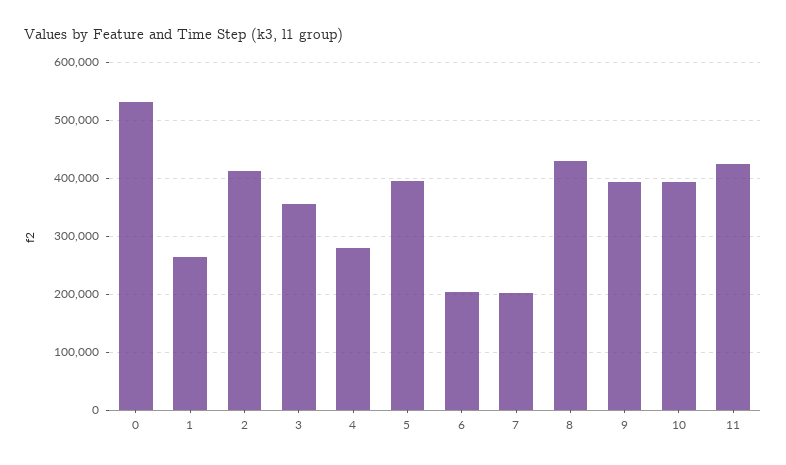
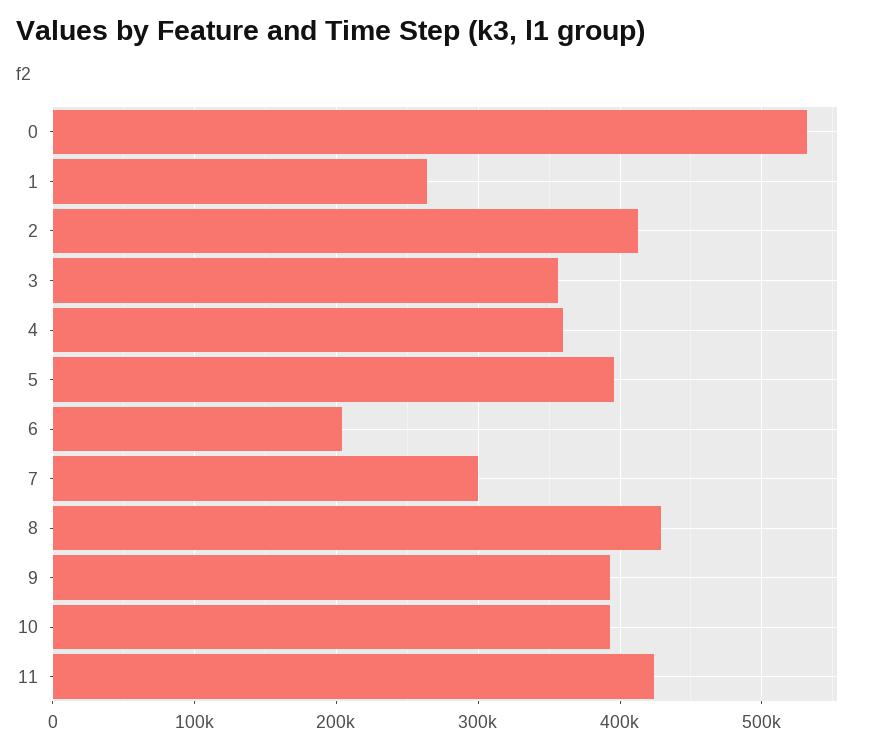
  {
    "0": 530000,
    "1": 260000,
    "2": 410000,
    "3": 360000,
-   "4": 280000,
+   "4": 360000,
    "5": 400000,
    "6": 200000,
-   "7": 200000,
+   "7": 300000,
    "8": 430000,
    "9": 390000,
    "10": 390000,
    "11": 420000
  }

